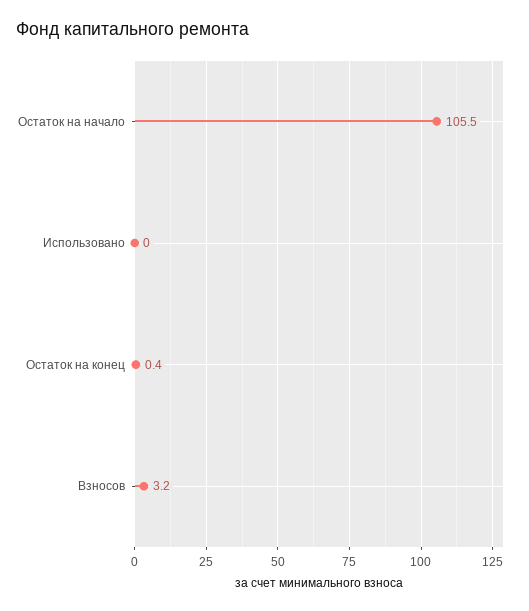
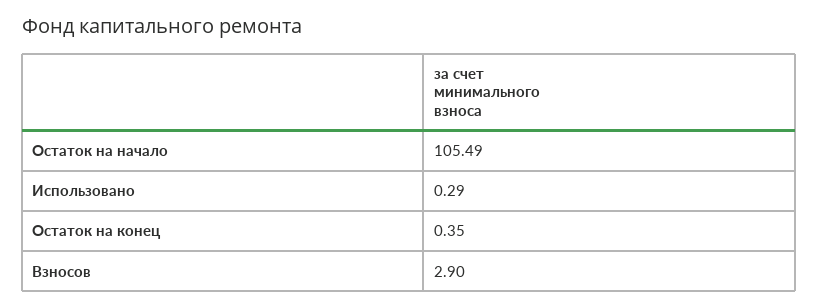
  {
    "Остаток на начало": 105.49,
-   "Использовано": 0,
+   "Использовано": 0.29,
    "Остаток на конец": 0.35,
-   "Взносов": 3.2
+   "Взносов": 2.9
  }

